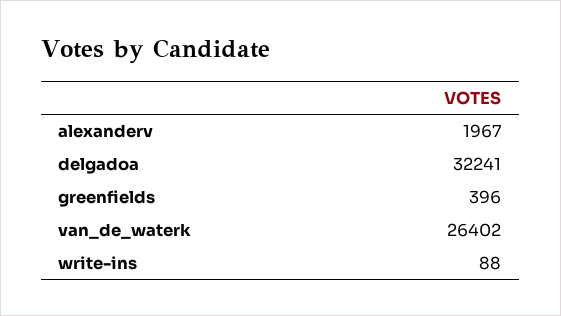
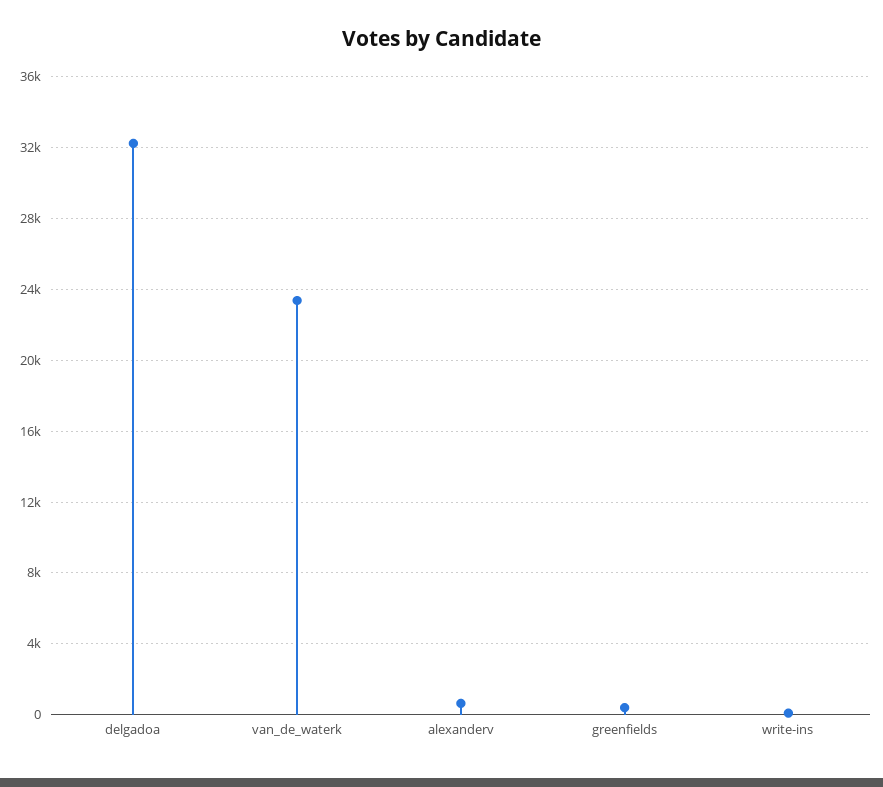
  {
-   "alexanderv": 1967,
+   "alexanderv": 500,
    "delgadoa": 32241,
    "greenfields": 396,
-   "van_de_waterk": 26402,
+   "van_de_waterk": 23500,
    "write-ins": 88
  }

